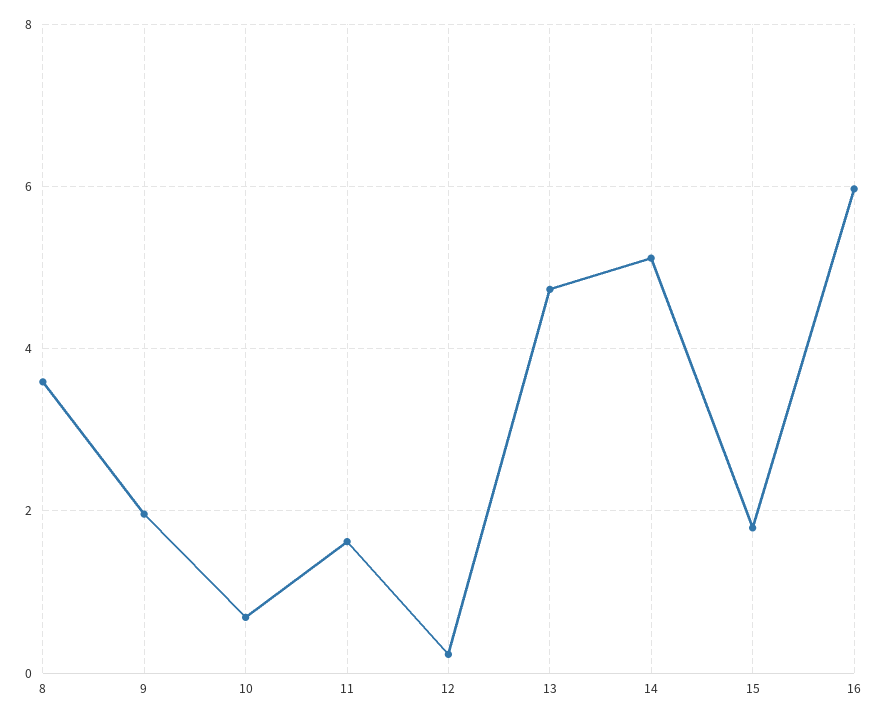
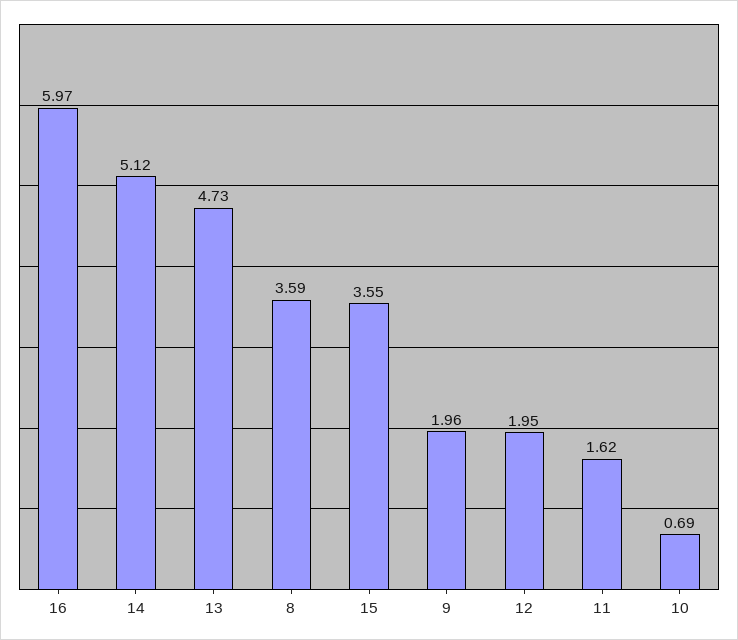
  {
    "8": 3.59,
    "9": 1.96,
    "10": 0.69,
    "11": 1.62,
-   "12": 0.2,
+   "12": 1.95,
    "13": 4.73,
    "14": 5.12,
-   "15": 1.8,
+   "15": 3.55,
    "16": 5.97
  }

